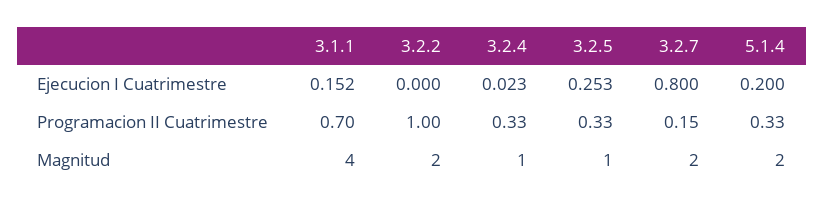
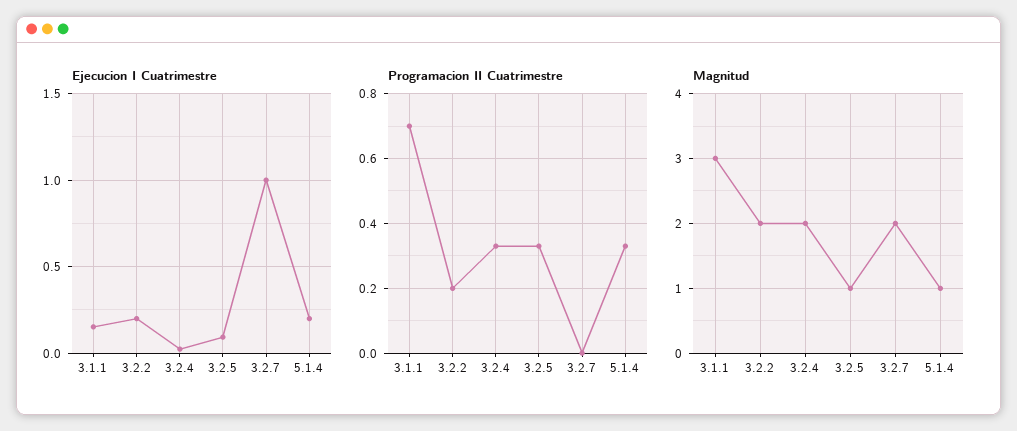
  {
    "Ejecucion I Cuatrimestre": {
      "3.1.1": 0.152,
-     "3.2.2": 0,
+     "3.2.2": 0.2,
      "3.2.4": 0.023,
-     "3.2.5": 0.253,
+     "3.2.5": 0.1,
-     "3.2.7": 0.8,
+     "3.2.7": 1,
      "5.1.4": 0.2
    },
    "Programacion II Cuatrimestre": {
      "3.1.1": 0.7,
-     "3.2.2": 1,
+     "3.2.2": 0.2,
      "3.2.4": 0.33,
      "3.2.5": 0.33,
-     "3.2.7": 0.15,
+     "3.2.7": 0,
      "5.1.4": 0.33
    },
    "Magnitud": {
-     "3.1.1": 4,
+     "3.1.1": 3,
      "3.2.2": 2,
-     "3.2.4": 1,
+     "3.2.4": 2,
      "3.2.5": 1,
      "3.2.7": 2,
-     "5.1.4": 2
+     "5.1.4": 1
    }
  }

